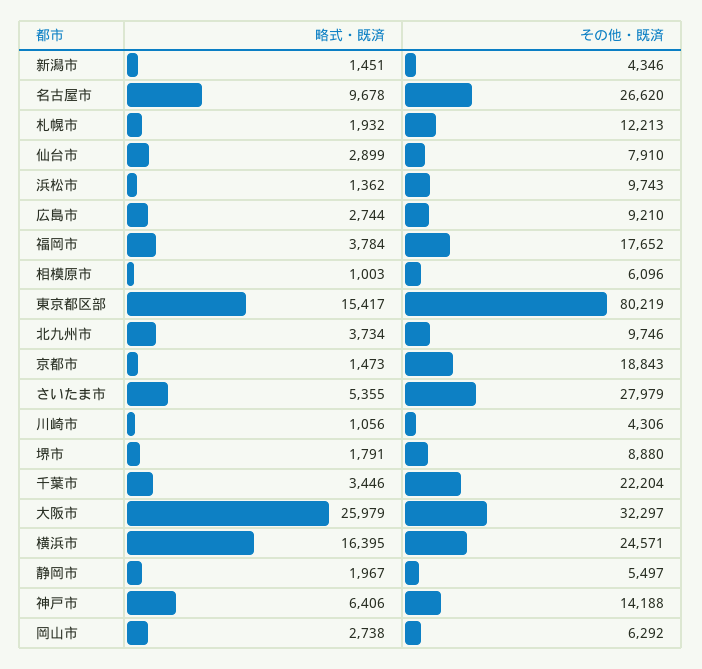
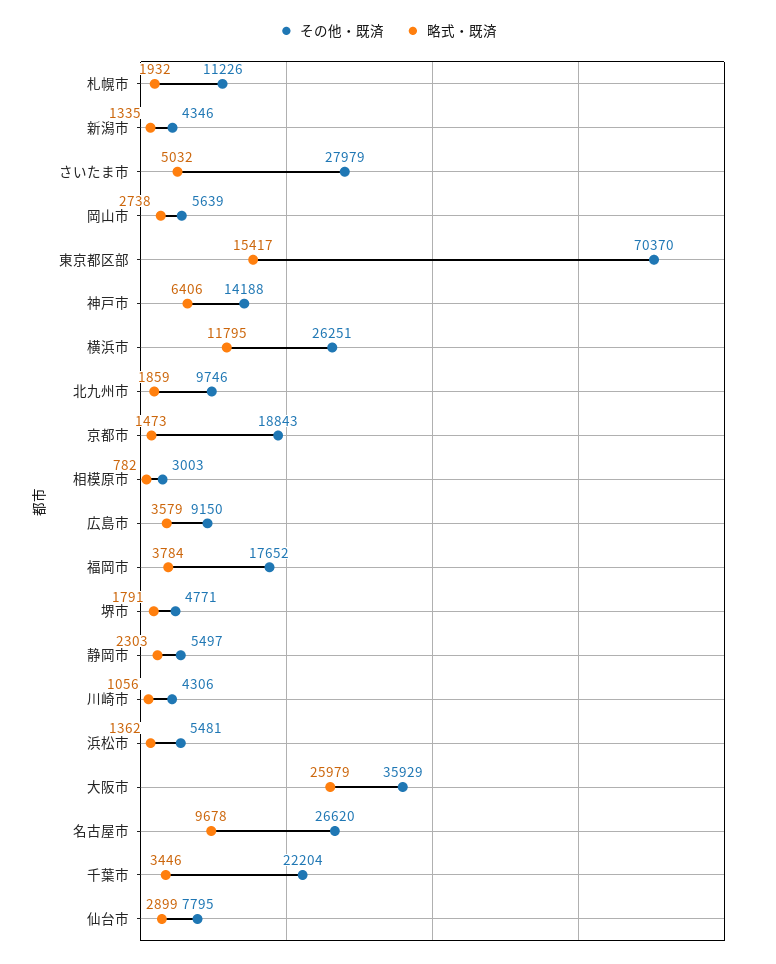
  {
    "略式・既済": {
-     "新潟市": 1451,
+     "新潟市": 1335,
      "名古屋市": 9678,
      "札幌市": 1932,
      "仙台市": 2899,
      "浜松市": 1362,
-     "広島市": 2744,
+     "広島市": 3579,
      "福岡市": 3784,
-     "相模原市": 1003,
+     "相模原市": 782,
      "東京都区部": 15417,
-     "北九州市": 3734,
+     "北九州市": 1859,
      "京都市": 1473,
-     "さいたま市": 5355,
+     "さいたま市": 5032,
      "川崎市": 1056,
      "堺市": 1791,
      "千葉市": 3446,
      "大阪市": 25979,
-     "横浜市": 16395,
+     "横浜市": 11795,
-     "静岡市": 1967,
+     "静岡市": 2303,
      "神戸市": 6406,
      "岡山市": 2738
    },
    "その他・既済": {
      "新潟市": 4346,
      "名古屋市": 26620,
-     "札幌市": 12213,
+     "札幌市": 11226,
-     "仙台市": 7910,
+     "仙台市": 7795,
-     "浜松市": 9743,
+     "浜松市": 5481,
-     "広島市": 9210,
+     "広島市": 9150,
      "福岡市": 17652,
-     "相模原市": 6096,
+     "相模原市": 3003,
-     "東京都区部": 80219,
+     "東京都区部": 70370,
      "北九州市": 9746,
      "京都市": 18843,
      "さいたま市": 27979,
      "川崎市": 4306,
-     "堺市": 8880,
+     "堺市": 4771,
      "千葉市": 22204,
-     "大阪市": 32297,
+     "大阪市": 35929,
-     "横浜市": 24571,
+     "横浜市": 26251,
      "静岡市": 5497,
      "神戸市": 14188,
-     "岡山市": 6292
+     "岡山市": 5639
    }
  }

